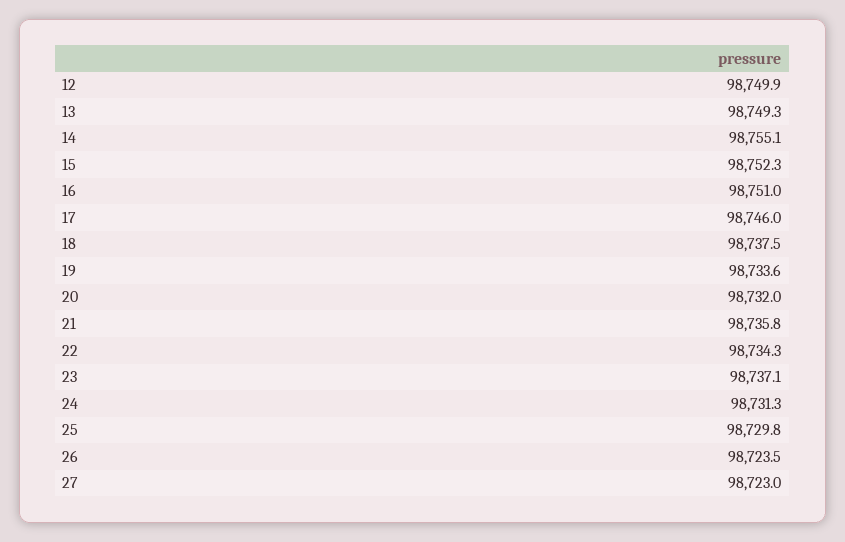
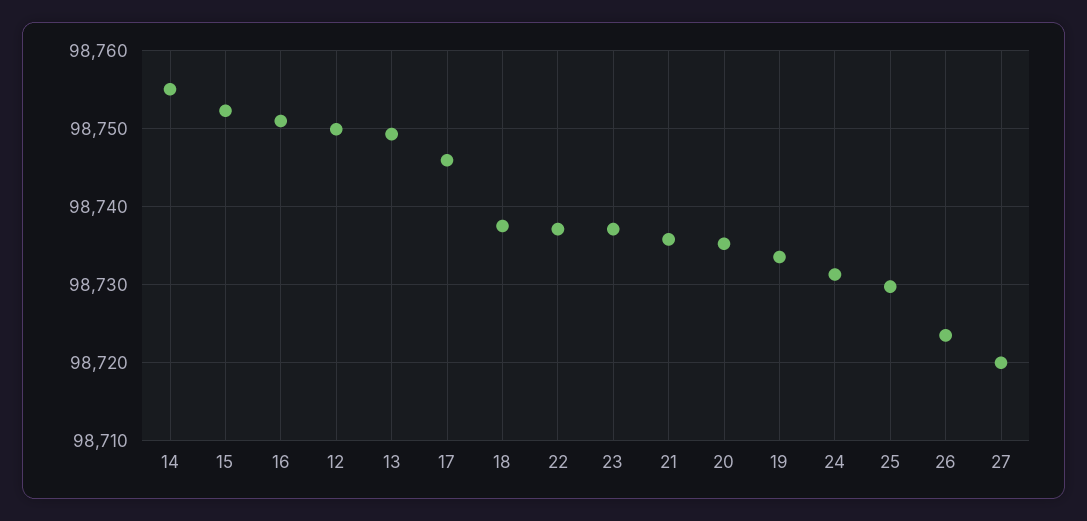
  {
    "12": 98749.9,
    "13": 98749.3,
    "14": 98755.1,
    "15": 98752.3,
    "16": 98751,
    "17": 98746,
    "18": 98737.5,
    "19": 98733.6,
-   "20": 98732,
+   "20": 98735,
    "21": 98735.8,
-   "22": 98734.3,
+   "22": 98737,
    "23": 98737.1,
    "24": 98731.3,
    "25": 98729.8,
    "26": 98723.5,
-   "27": 98723
+   "27": 98720
  }

